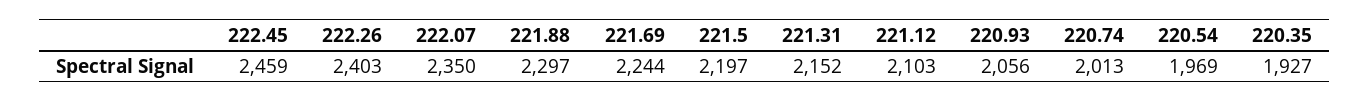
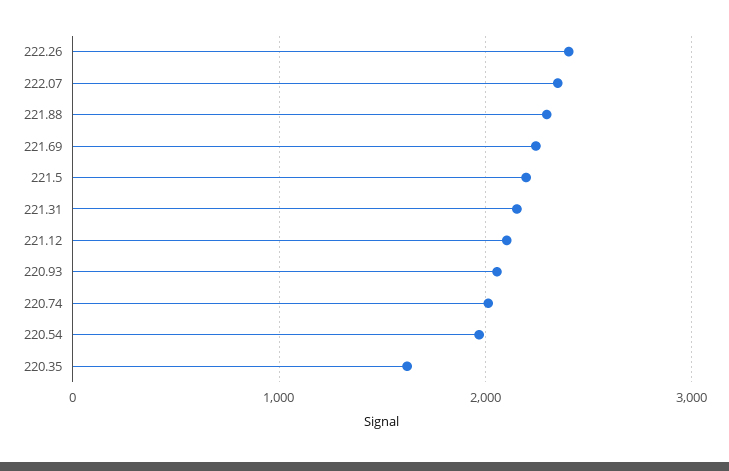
  {
-   "222.45": 2459,
    "222.26": 2403,
    "222.07": 2350,
    "221.88": 2297,
    "221.69": 2244,
    "221.5": 2197,
    "221.31": 2152,
    "221.12": 2103,
    "220.93": 2056,
    "220.74": 2013,
    "220.54": 1969,
-   "220.35": 1927
+   "220.35": 1600
  }

